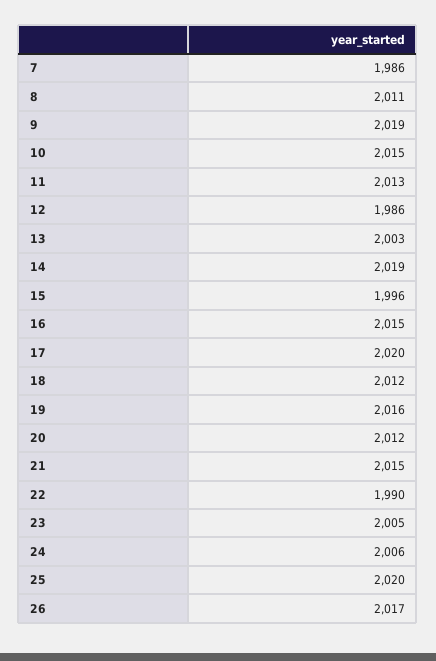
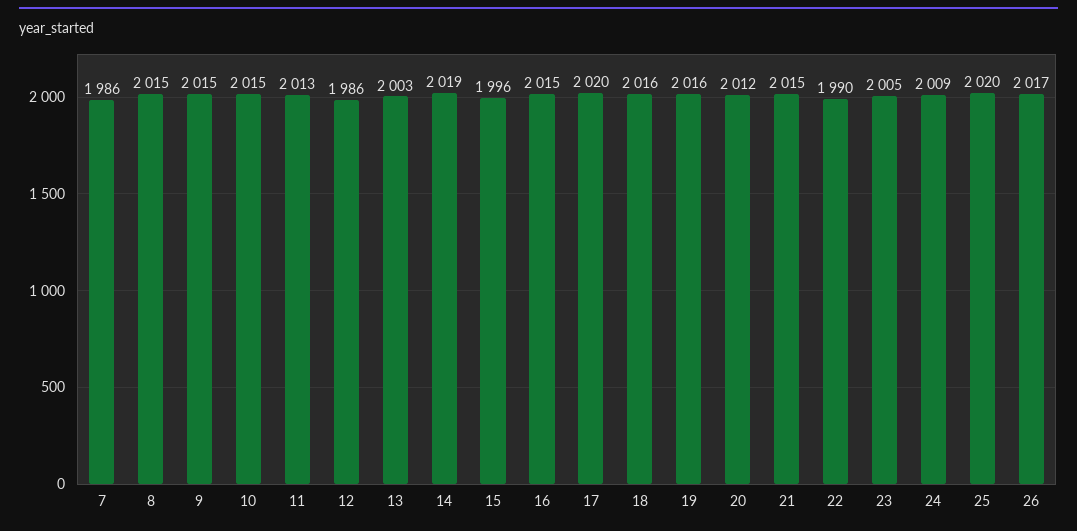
  {
    "7": 1986,
-   "8": 2011,
+   "8": 2015,
-   "9": 2019,
+   "9": 2015,
    "10": 2015,
    "11": 2013,
    "12": 1986,
    "13": 2003,
    "14": 2019,
    "15": 1996,
    "16": 2015,
    "17": 2020,
-   "18": 2012,
+   "18": 2016,
    "19": 2016,
    "20": 2012,
    "21": 2015,
    "22": 1990,
    "23": 2005,
-   "24": 2006,
+   "24": 2009,
    "25": 2020,
    "26": 2017
  }

